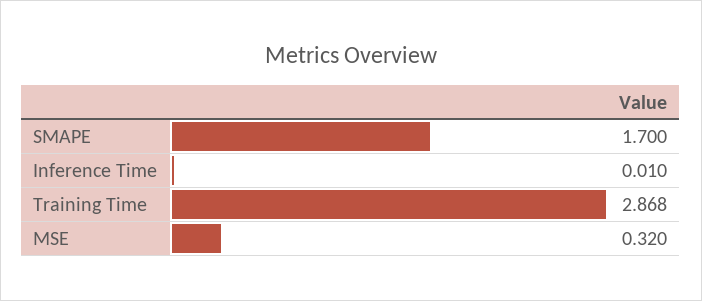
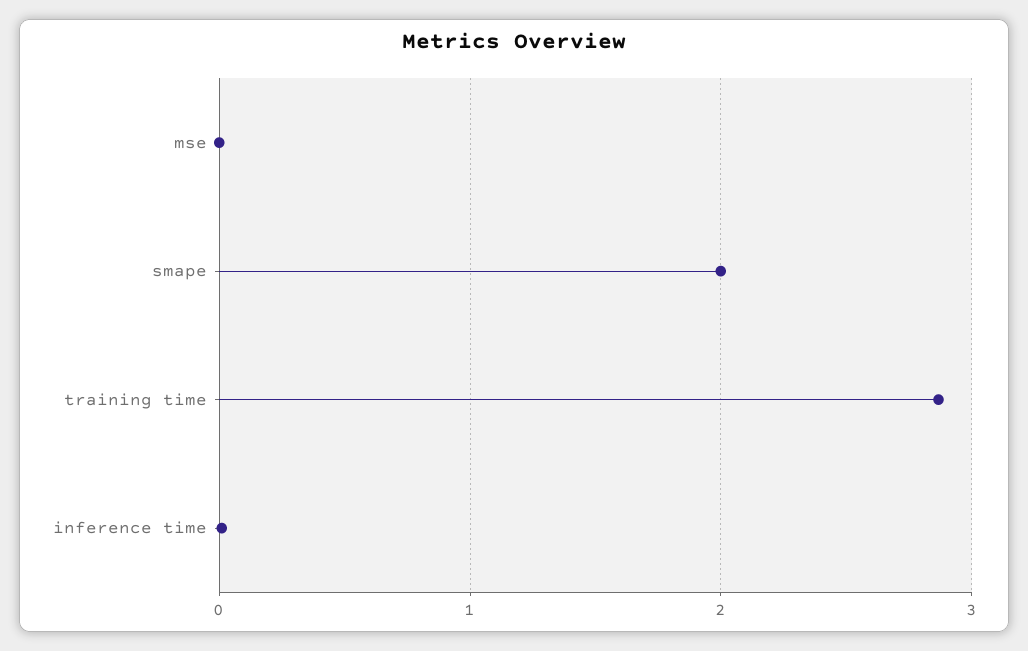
  {
-   "SMAPE": 1.7,
+   "SMAPE": 2,
    "Inference Time": 0.01,
    "Training Time": 2.868,
-   "MSE": 0.32
+   "MSE": 0
  }

